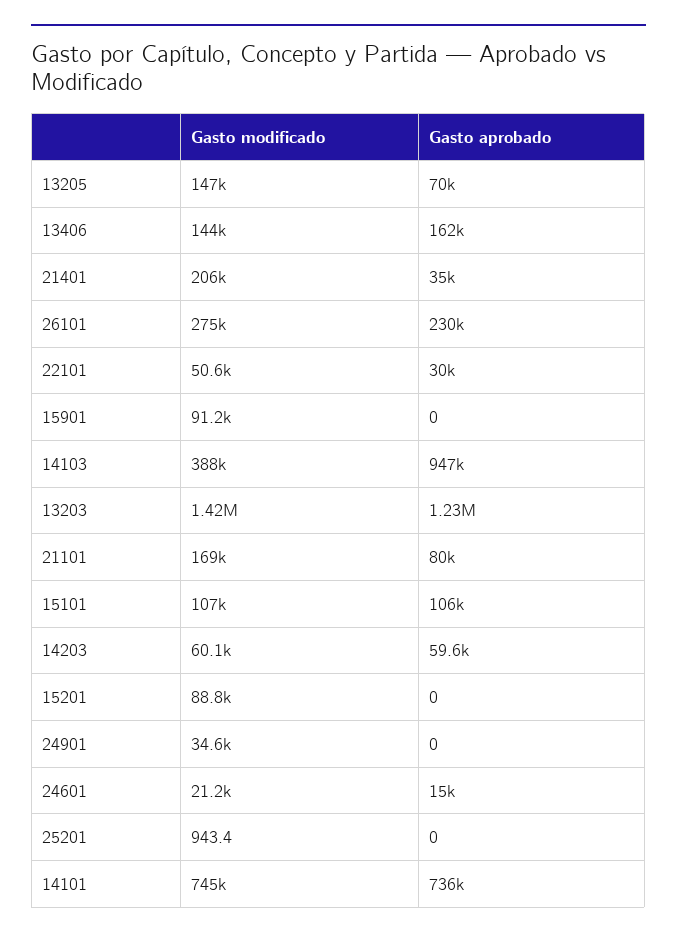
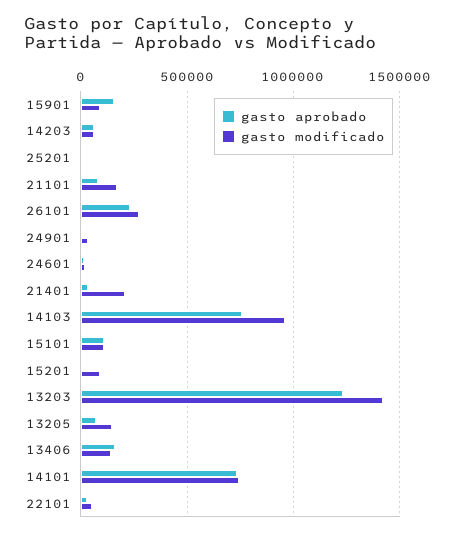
  {
    "Gasto modificado": {
      "13205": 147000,
      "13406": 144000,
      "21401": 206000,
      "26101": 275000,
      "22101": 50600,
      "15901": 91200,
-     "14103": 388000,
+     "14103": 950000,
      "13203": 1420000,
      "21101": 169000,
      "15101": 107000,
      "14203": 60100,
      "15201": 88800,
      "24901": 34600,
      "24601": 21200,
      "25201": 943.4,
      "14101": 745000
    },
    "Gasto aprobado": {
      "13205": 70000,
      "13406": 162000,
      "21401": 35000,
      "26101": 230000,
      "22101": 30000,
-     "15901": 0,
+     "15901": 150000,
-     "14103": 947000,
+     "14103": 750000,
      "13203": 1230000,
      "21101": 80000,
      "15101": 106000,
      "14203": 59600,
      "15201": 0,
      "24901": 0,
      "24601": 15000,
      "25201": 0,
      "14101": 736000
    }
  }

